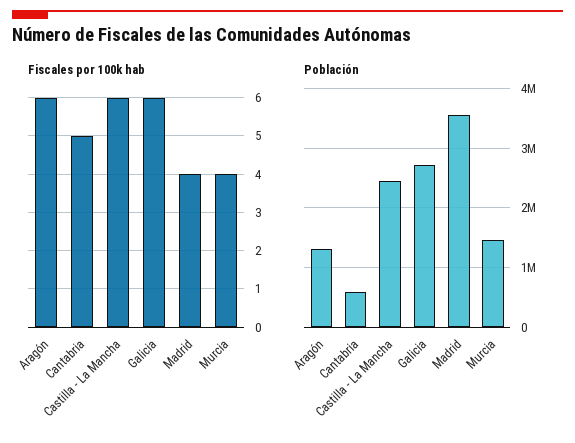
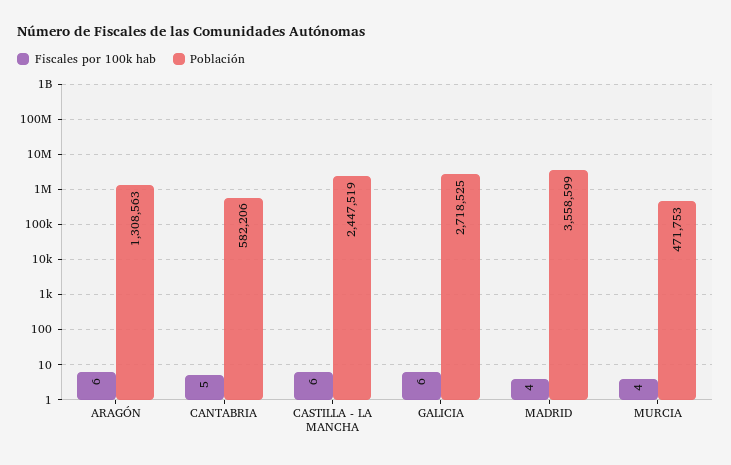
  {
    "Fiscales por 100k hab": {
      "Aragón": 6,
      "Cantabria": 5,
      "Castilla - La Mancha": 6,
      "Galicia": 6,
      "Madrid": 4,
      "Murcia": 4
    },
    "Población": {
      "Aragón": 1308563,
      "Cantabria": 582206,
      "Castilla - La Mancha": 2447519,
      "Galicia": 2718525,
      "Madrid": 3558599,
-     "Murcia": 1400000
+     "Murcia": 471753
    }
  }

